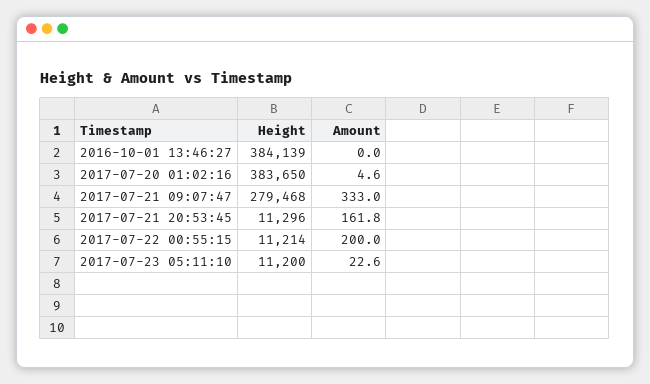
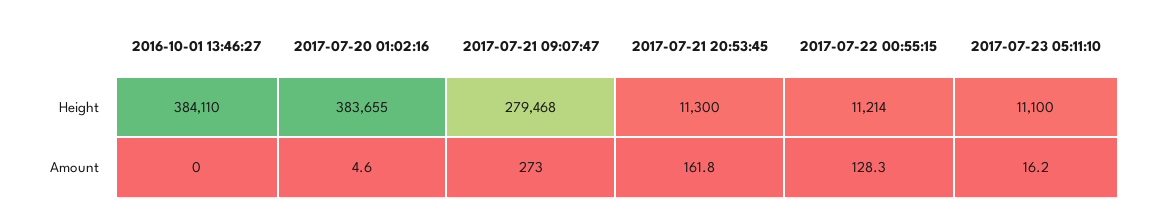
  {
    "Height": {
-     "2016-10-01 13:46:27": 384139,
+     "2016-10-01 13:46:27": 384110,
-     "2017-07-20 01:02:16": 383650,
+     "2017-07-20 01:02:16": 383655,
      "2017-07-21 09:07:47": 279468,
-     "2017-07-21 20:53:45": 11296,
+     "2017-07-21 20:53:45": 11300,
      "2017-07-22 00:55:15": 11214,
-     "2017-07-23 05:11:10": 11200
+     "2017-07-23 05:11:10": 11100
    },
    "Amount": {
      "2016-10-01 13:46:27": 0,
      "2017-07-20 01:02:16": 4.6,
-     "2017-07-21 09:07:47": 333,
+     "2017-07-21 09:07:47": 273,
      "2017-07-21 20:53:45": 161.8,
-     "2017-07-22 00:55:15": 200,
+     "2017-07-22 00:55:15": 128.3,
-     "2017-07-23 05:11:10": 22.6
+     "2017-07-23 05:11:10": 16.2
    }
  }

